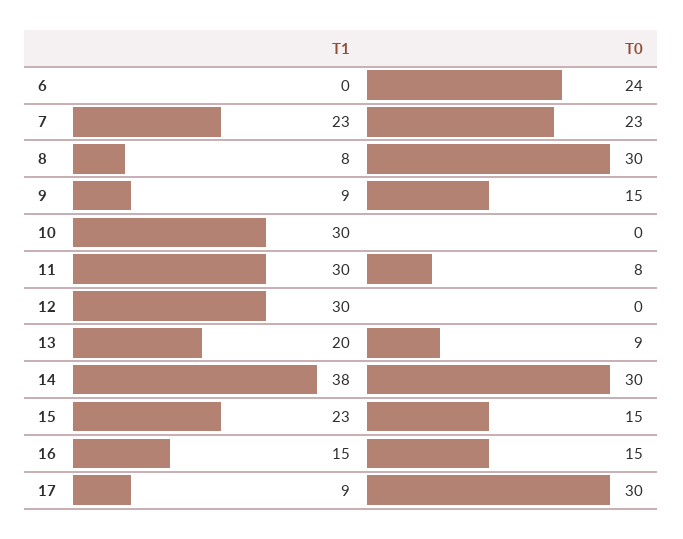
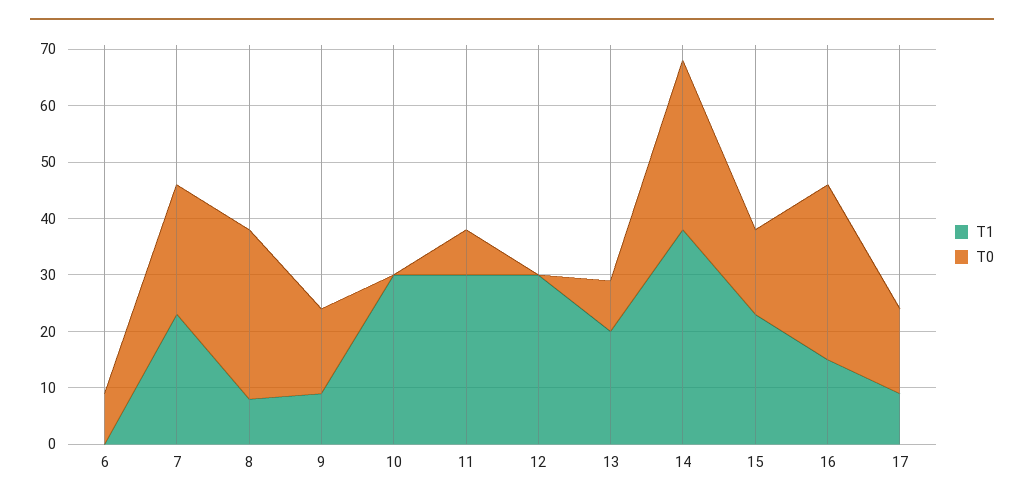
  {
    "T1": {
      "6": 0,
      "7": 23,
      "8": 8,
      "9": 9,
      "10": 30,
      "11": 30,
      "12": 30,
      "13": 20,
      "14": 38,
      "15": 23,
      "16": 15,
      "17": 9
    },
    "T0": {
-     "6": 24,
+     "6": 10,
      "7": 23,
      "8": 30,
      "9": 15,
      "10": 0,
      "11": 8,
      "12": 0,
      "13": 9,
      "14": 30,
      "15": 15,
-     "16": 15,
+     "16": 30,
-     "17": 30
+     "17": 15
    }
  }

